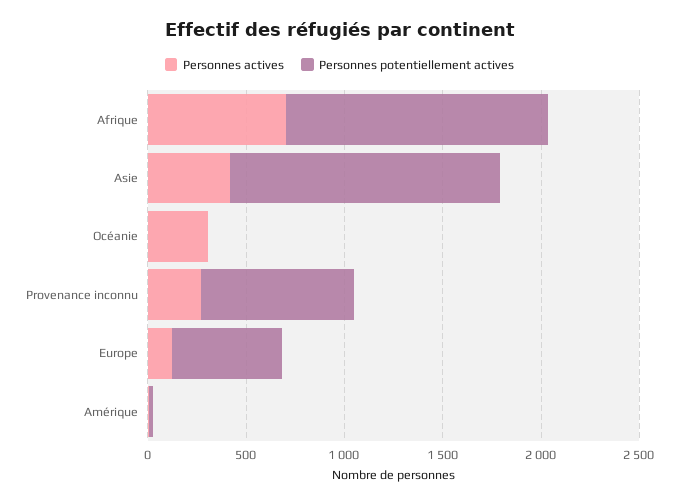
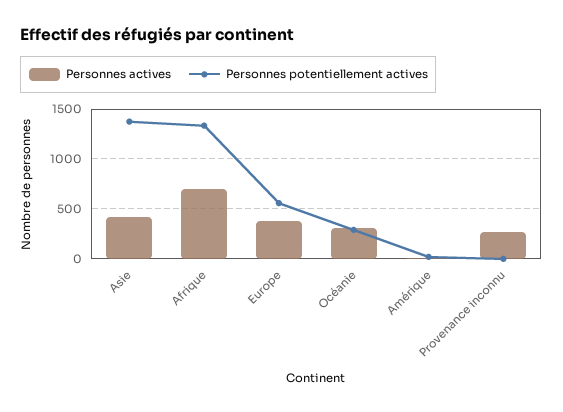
  {
    "Personnes actives": {
      "Afrique": 700,
      "Asie": 400,
      "Océanie": 300,
      "Provenance inconnu": 300,
-     "Europe": 100,
+     "Europe": 400,
      "Amérique": 0
    },
    "Personnes potentiellement actives": {
      "Afrique": 1300,
      "Asie": 1400,
-     "Océanie": 0,
+     "Océanie": 300,
-     "Provenance inconnu": 800,
+     "Provenance inconnu": 0,
      "Europe": 600,
      "Amérique": 0
    }
  }

